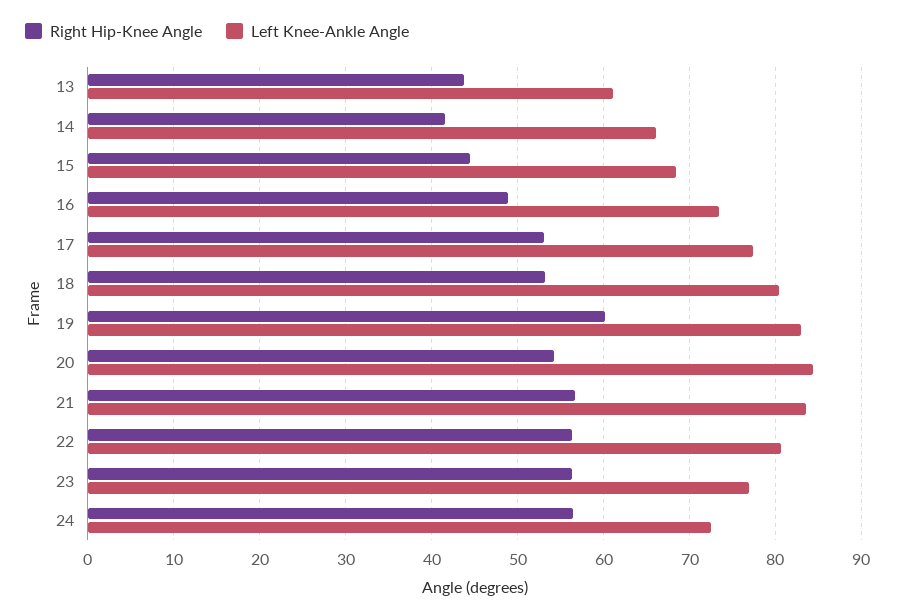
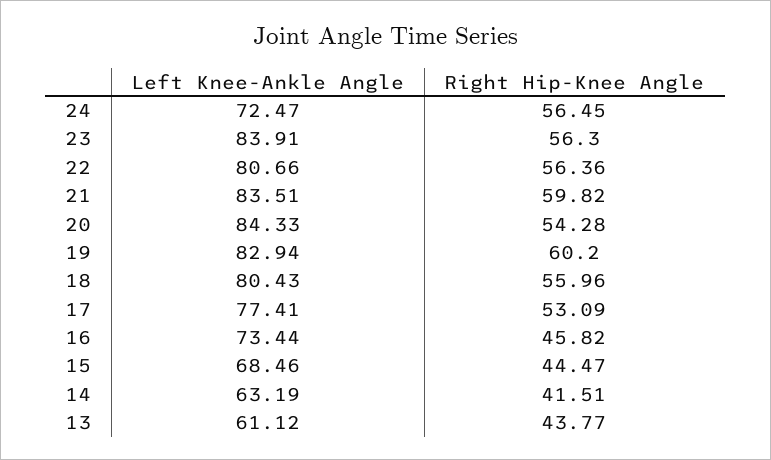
  {
    "Right Hip-Knee Angle": {
      "13": 43.77,
      "14": 41.51,
      "15": 44.47,
-     "16": 49,
+     "16": 45.82,
      "17": 53.09,
-     "18": 53,
+     "18": 55.96,
      "19": 60.2,
      "20": 54.28,
-     "21": 57,
+     "21": 59.82,
      "22": 56.36,
      "23": 56.3,
      "24": 56.45
    },
    "Left Knee-Ankle Angle": {
      "13": 61.12,
-     "14": 66,
+     "14": 63.19,
      "15": 68.46,
      "16": 73.44,
      "17": 77.41,
      "18": 80.43,
      "19": 82.94,
      "20": 84.33,
      "21": 83.51,
      "22": 80.66,
-     "23": 77,
+     "23": 83.91,
      "24": 72.47
    }
  }

